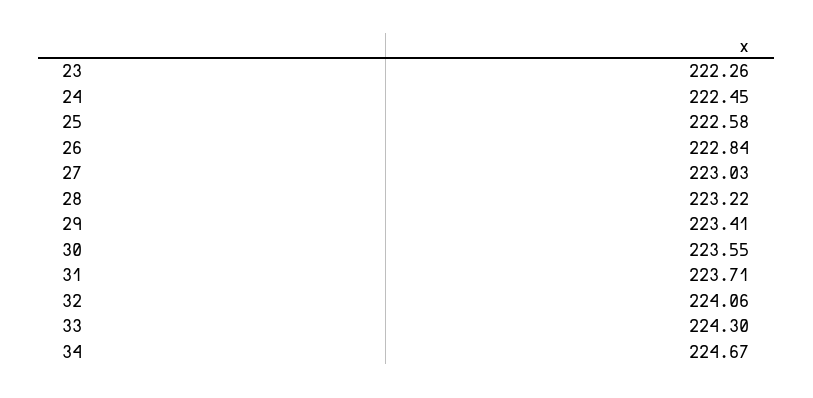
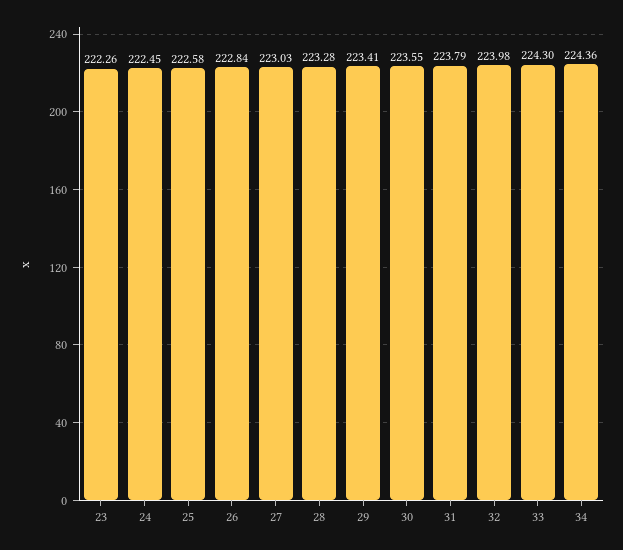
  {
    "23": 222.26,
    "24": 222.45,
    "25": 222.58,
    "26": 222.84,
    "27": 223.03,
-   "28": 223.22,
+   "28": 223.28,
    "29": 223.41,
    "30": 223.55,
-   "31": 223.71,
+   "31": 223.79,
-   "32": 224.06,
+   "32": 223.98,
    "33": 224.3,
-   "34": 224.67
+   "34": 224.36
  }

